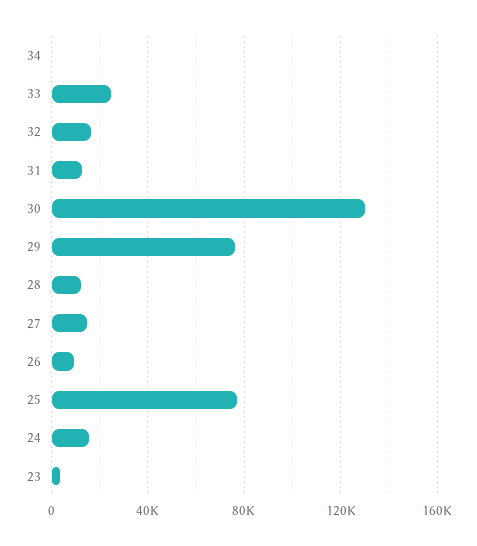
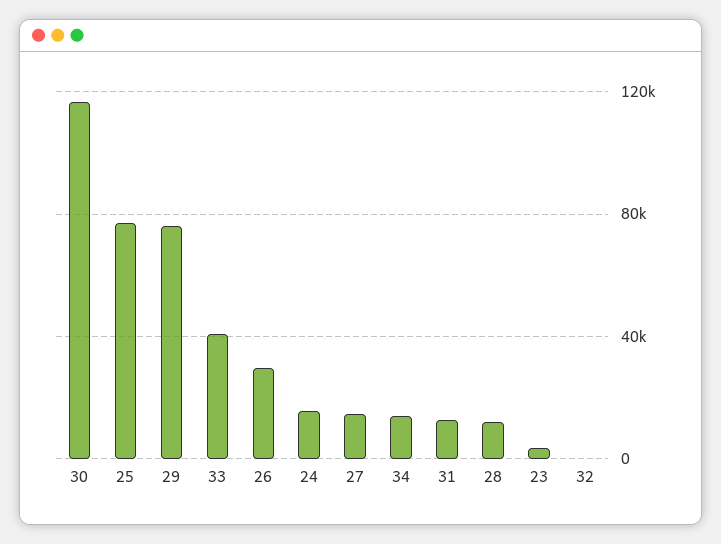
  {
-   "34": 0,
+   "34": 15000,
-   "33": 25000,
+   "33": 40000,
-   "32": 15000,
+   "32": 0,
    "31": 15000,
-   "30": 130000,
+   "30": 115000,
    "29": 75000,
    "28": 10000,
    "27": 15000,
-   "26": 10000,
+   "26": 30000,
    "25": 75000,
    "24": 15000,
    "23": 5000
  }

